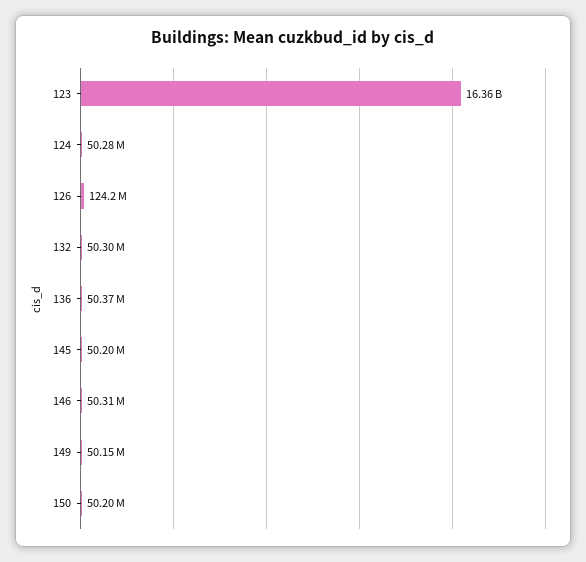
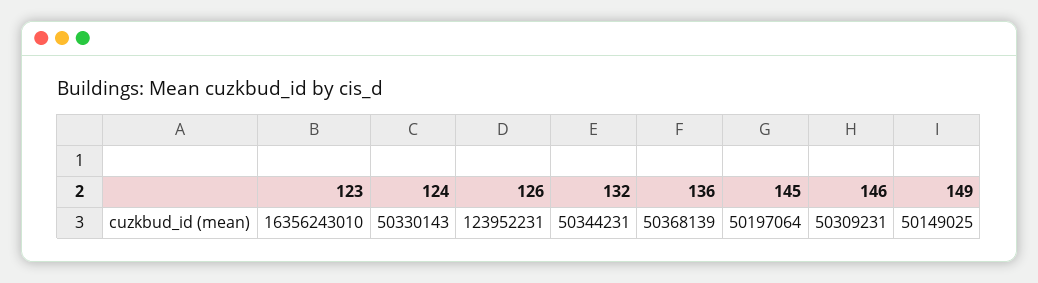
  {
    "123": 16356243010,
-   "124": 50280000,
+   "124": 50330143,
-   "126": 124200000,
+   "126": 123952231,
-   "132": 50300000,
+   "132": 50344231,
    "136": 50368139,
    "145": 50197064,
    "146": 50309231,
-   "149": 50149025,
+   "149": 50149025
-   "150": 50200000
  }

